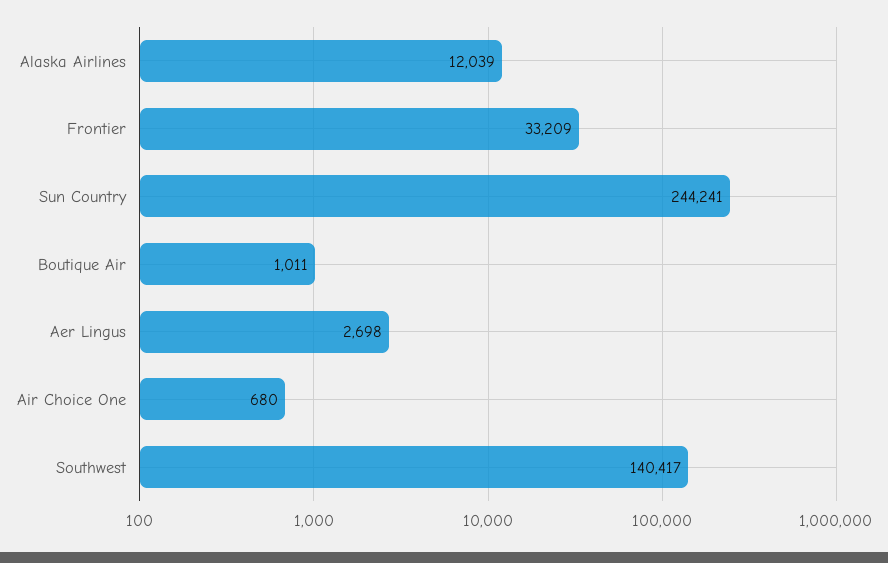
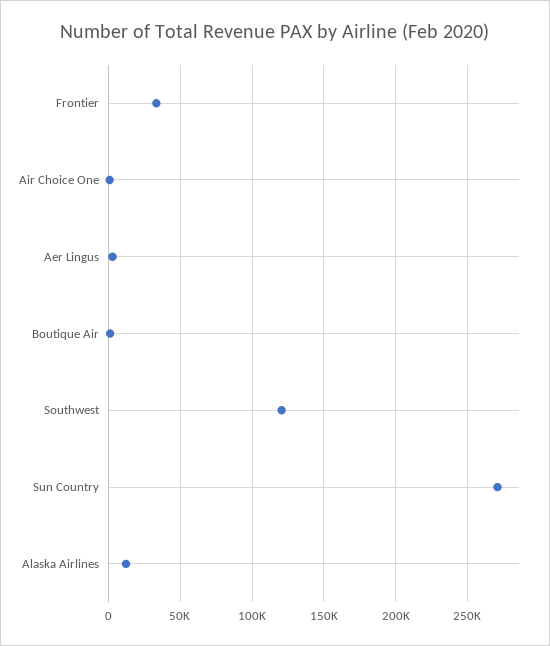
  {
    "Alaska Airlines": 12039,
    "Frontier": 33209,
-   "Sun Country": 244241,
+   "Sun Country": 270000,
    "Boutique Air": 1011,
    "Aer Lingus": 2698,
    "Air Choice One": 680,
-   "Southwest": 140417
+   "Southwest": 120000
  }

